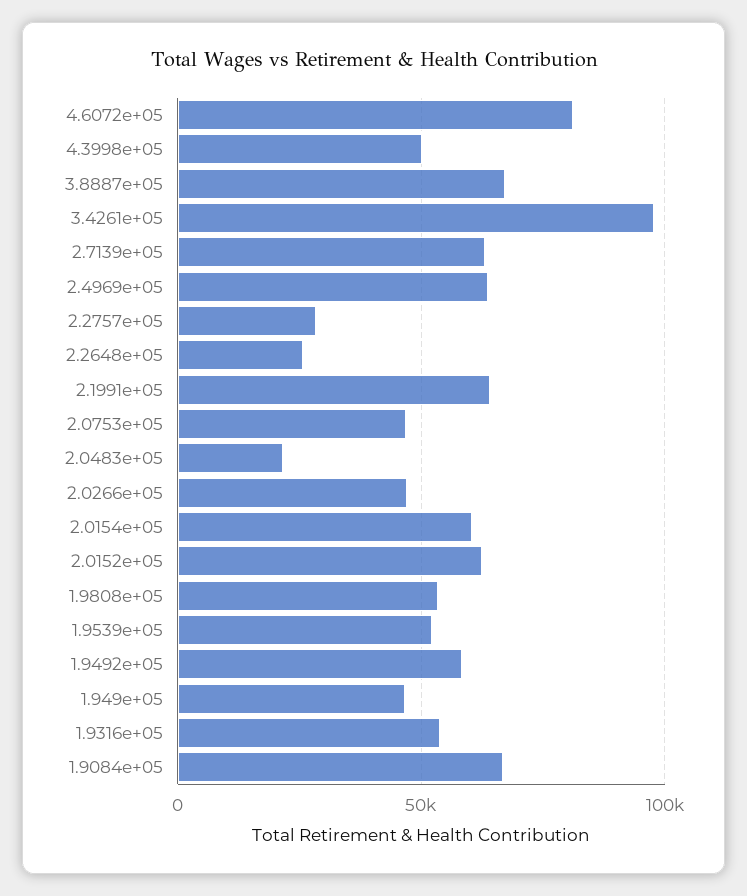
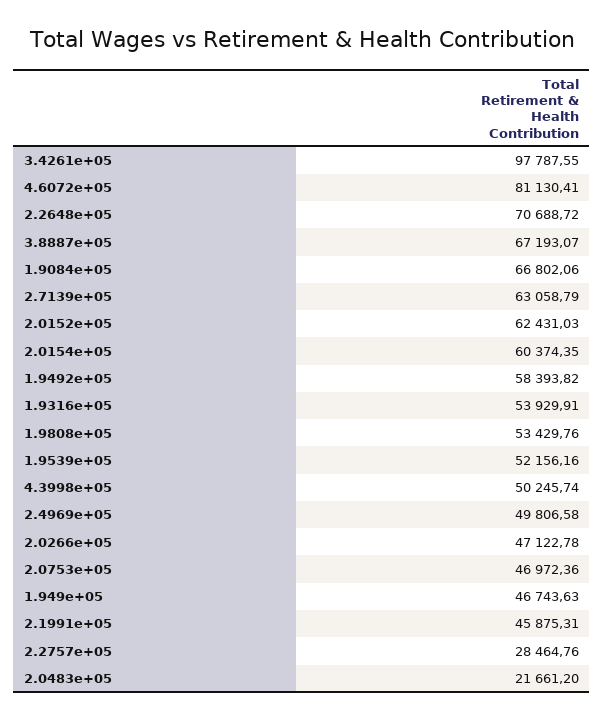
  {
    "4.6072e+05": 81130.41,
    "4.3998e+05": 50245.74,
    "3.8887e+05": 67193.07,
    "3.4261e+05": 97787.55,
    "2.7139e+05": 63058.79,
-   "2.4969e+05": 65000,
+   "2.4969e+05": 49806.58,
    "2.2757e+05": 28464.76,
-   "2.2648e+05": 25000,
+   "2.2648e+05": 70688.72,
-   "2.1991e+05": 65000,
+   "2.1991e+05": 45875.31,
    "2.0753e+05": 46972.36,
    "2.0483e+05": 21661.2,
    "2.0266e+05": 47122.78,
    "2.0154e+05": 60374.35,
    "2.0152e+05": 62431.03,
    "1.9808e+05": 53429.76,
    "1.9539e+05": 52156.16,
    "1.9492e+05": 58393.82,
    "1.949e+05": 46743.63,
    "1.9316e+05": 53929.91,
    "1.9084e+05": 66802.06
  }

